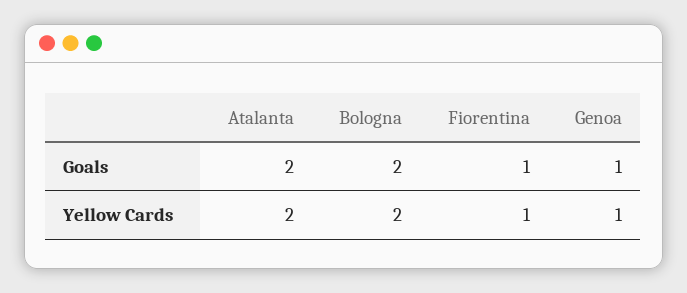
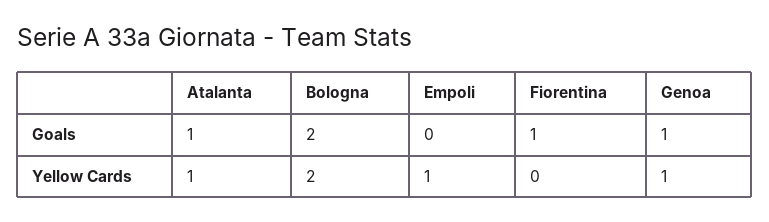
  {
    "Atalanta": {
-     "Goals": 2,
+     "Goals": 1,
-     "Yellow Cards": 2
+     "Yellow Cards": 1
    },
    "Bologna": {
      "Goals": 2,
      "Yellow Cards": 2
    },
    "Fiorentina": {
      "Goals": 1,
-     "Yellow Cards": 1
+     "Yellow Cards": 0
    },
    "Genoa": {
      "Goals": 1,
      "Yellow Cards": 1
-   }
+   },
+   "Empoli": {
+     "Goals": 0,
+     "Yellow Cards": 1
+   }
  }

